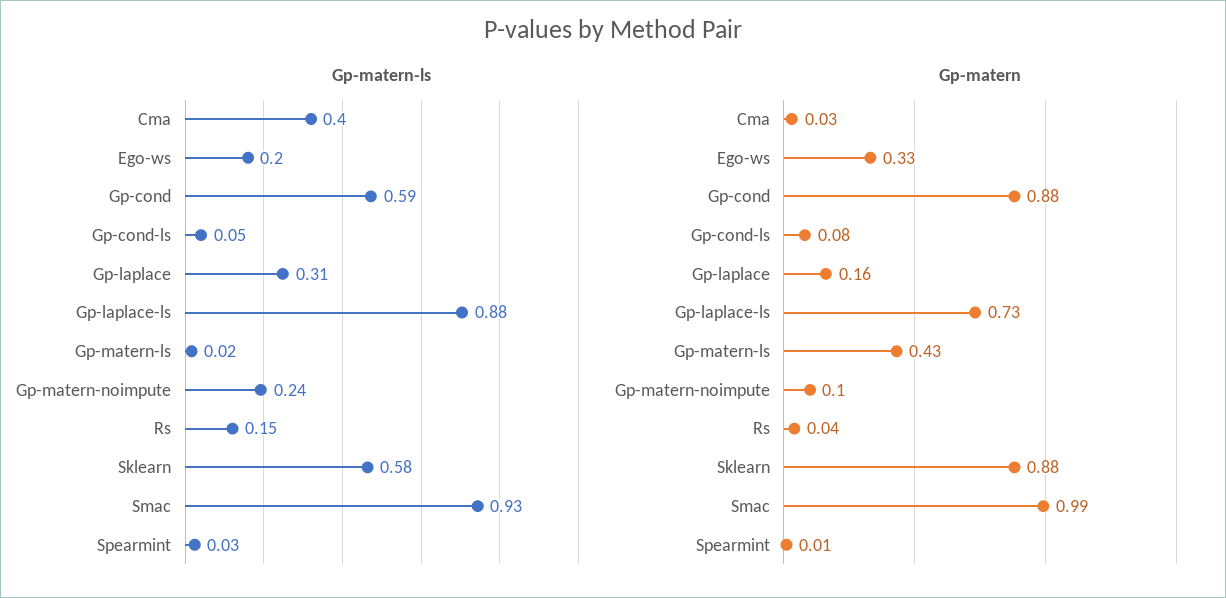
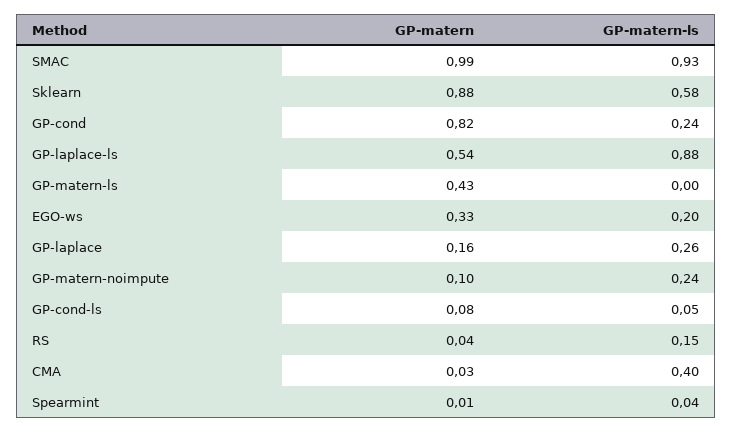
  {
    "Gp-matern-ls": {
      "Cma": 0.4,
      "Ego-ws": 0.2,
-     "Gp-cond": 0.59,
+     "Gp-cond": 0.24,
      "Gp-cond-ls": 0.05,
-     "Gp-laplace": 0.31,
+     "Gp-laplace": 0.26,
      "Gp-laplace-ls": 0.88,
-     "Gp-matern-ls": 0.02,
+     "Gp-matern-ls": 0,
      "Gp-matern-noimpute": 0.24,
      "Rs": 0.15,
      "Sklearn": 0.58,
      "Smac": 0.93,
-     "Spearmint": 0.03
+     "Spearmint": 0.04
    },
    "Gp-matern": {
      "Cma": 0.03,
      "Ego-ws": 0.33,
-     "Gp-cond": 0.88,
+     "Gp-cond": 0.82,
      "Gp-cond-ls": 0.08,
      "Gp-laplace": 0.16,
-     "Gp-laplace-ls": 0.73,
+     "Gp-laplace-ls": 0.54,
      "Gp-matern-ls": 0.43,
      "Gp-matern-noimpute": 0.1,
      "Rs": 0.04,
      "Sklearn": 0.88,
      "Smac": 0.99,
      "Spearmint": 0.01
    }
  }

